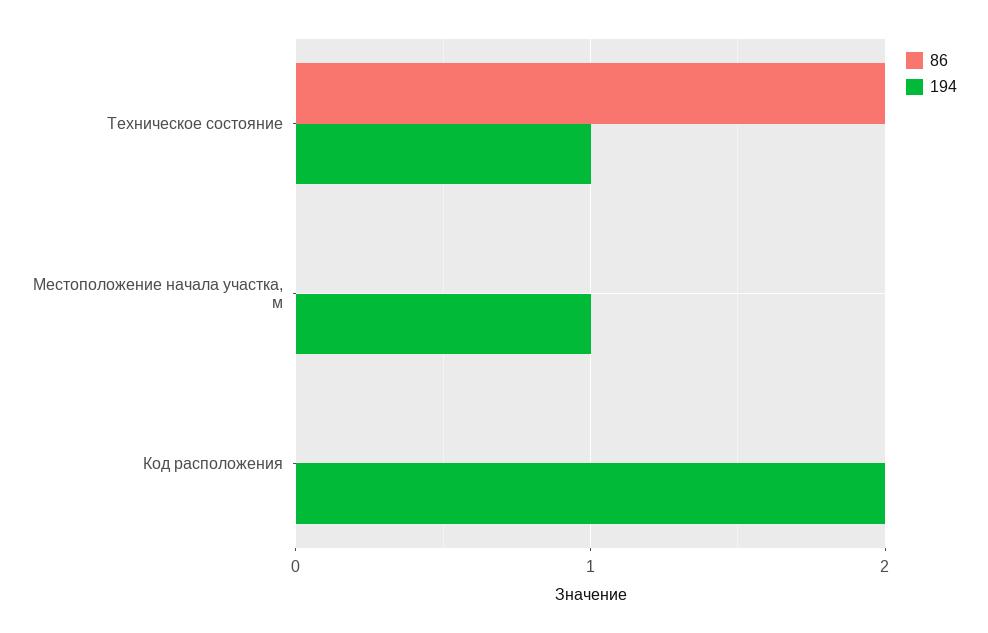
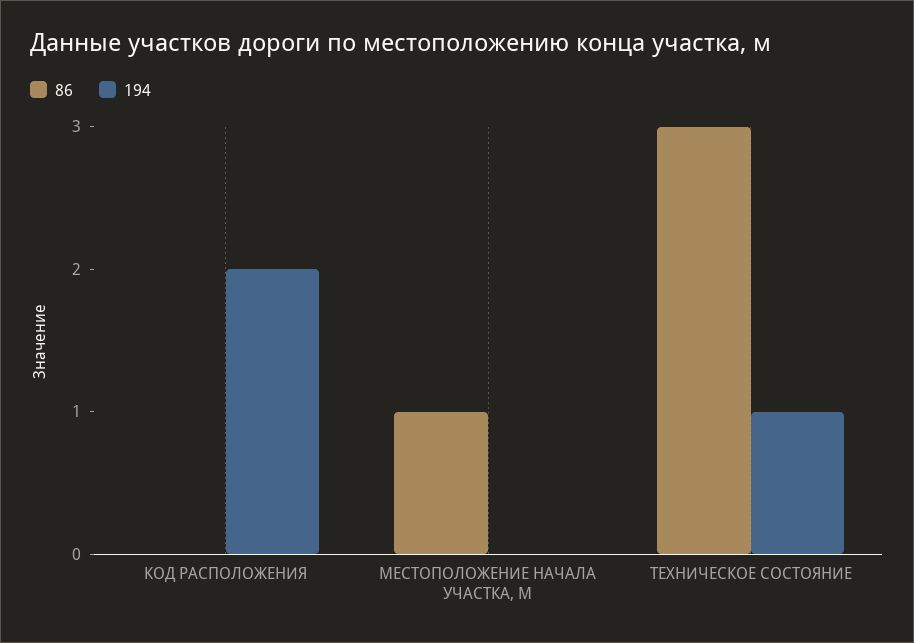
  {
    "86": {
-     "Техническое состояние": 2,
+     "Техническое состояние": 3,
-     "Местоположение начала участка, м": 0,
+     "Местоположение начала участка, м": 1,
      "Код расположения": 0
    },
    "194": {
      "Техническое состояние": 1,
-     "Местоположение начала участка, м": 1,
+     "Местоположение начала участка, м": 0,
      "Код расположения": 2
    }
  }

